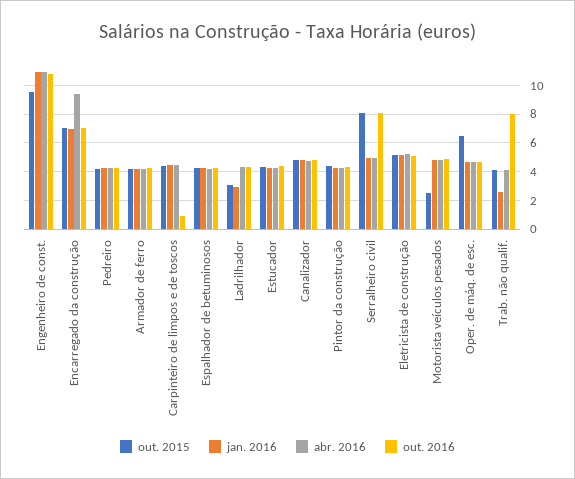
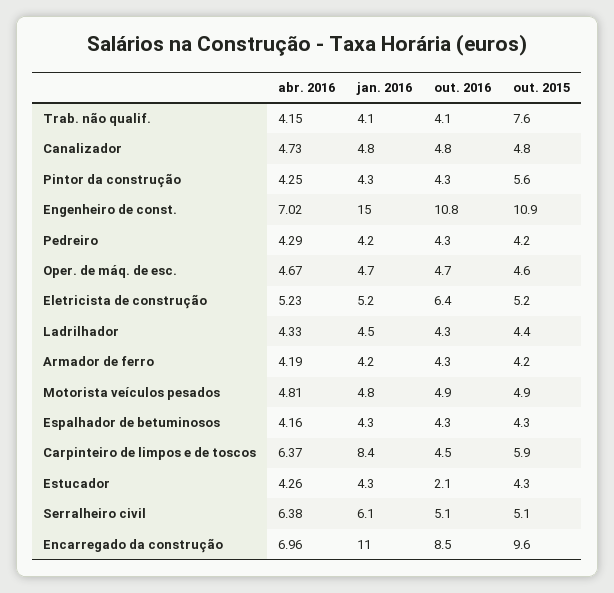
  {
    "out. 2015": {
-     "Engenheiro de const.": 9.5,
+     "Engenheiro de const.": 10.9,
-     "Encarregado da construção": 7,
+     "Encarregado da construção": 9.6,
      "Pedreiro": 4.2,
      "Armador de ferro": 4.2,
-     "Carpinteiro de limpos e de toscos": 4.5,
+     "Carpinteiro de limpos e de toscos": 5.9,
      "Espalhador de betuminosos": 4.3,
-     "Ladrilhador": 3,
+     "Ladrilhador": 4.4,
      "Estucador": 4.3,
      "Canalizador": 4.8,
-     "Pintor da construção": 4.5,
+     "Pintor da construção": 5.6,
-     "Serralheiro civil": 8,
+     "Serralheiro civil": 5.1,
      "Eletricista de construção": 5.2,
-     "Motorista veículos pesados": 2.5,
+     "Motorista veículos pesados": 4.9,
-     "Oper. de máq. de esc.": 6.5,
+     "Oper. de máq. de esc.": 4.6,
-     "Trab. não qualif.": 4
+     "Trab. não qualif.": 7.6
    },
    "jan. 2016": {
-     "Engenheiro de const.": 11,
+     "Engenheiro de const.": 15,
-     "Encarregado da construção": 7,
+     "Encarregado da construção": 11,
      "Pedreiro": 4.2,
      "Armador de ferro": 4.2,
-     "Carpinteiro de limpos e de toscos": 4.5,
+     "Carpinteiro de limpos e de toscos": 8.4,
      "Espalhador de betuminosos": 4.3,
-     "Ladrilhador": 3,
+     "Ladrilhador": 4.5,
      "Estucador": 4.3,
      "Canalizador": 4.8,
      "Pintor da construção": 4.3,
-     "Serralheiro civil": 5,
+     "Serralheiro civil": 6.1,
      "Eletricista de construção": 5.2,
      "Motorista veículos pesados": 4.8,
      "Oper. de máq. de esc.": 4.7,
-     "Trab. não qualif.": 2.5
+     "Trab. não qualif.": 4.1
    },
    "abr. 2016": {
-     "Engenheiro de const.": 11,
+     "Engenheiro de const.": 7.02,
-     "Encarregado da construção": 9.5,
+     "Encarregado da construção": 6.96,
      "Pedreiro": 4.29,
      "Armador de ferro": 4.19,
-     "Carpinteiro de limpos e de toscos": 4.5,
+     "Carpinteiro de limpos e de toscos": 6.37,
      "Espalhador de betuminosos": 4.16,
      "Ladrilhador": 4.33,
      "Estucador": 4.26,
      "Canalizador": 4.73,
      "Pintor da construção": 4.25,
-     "Serralheiro civil": 5,
+     "Serralheiro civil": 6.38,
      "Eletricista de construção": 5.23,
      "Motorista veículos pesados": 4.81,
      "Oper. de máq. de esc.": 4.67,
      "Trab. não qualif.": 4.15
    },
    "out. 2016": {
      "Engenheiro de const.": 10.8,
-     "Encarregado da construção": 7,
+     "Encarregado da construção": 8.5,
      "Pedreiro": 4.3,
      "Armador de ferro": 4.3,
-     "Carpinteiro de limpos e de toscos": 1,
+     "Carpinteiro de limpos e de toscos": 4.5,
      "Espalhador de betuminosos": 4.3,
      "Ladrilhador": 4.3,
-     "Estucador": 4.5,
+     "Estucador": 2.1,
      "Canalizador": 4.8,
      "Pintor da construção": 4.3,
-     "Serralheiro civil": 8,
+     "Serralheiro civil": 5.1,
-     "Eletricista de construção": 5,
+     "Eletricista de construção": 6.4,
      "Motorista veículos pesados": 4.9,
      "Oper. de máq. de esc.": 4.7,
-     "Trab. não qualif.": 8
+     "Trab. não qualif.": 4.1
    }
  }

